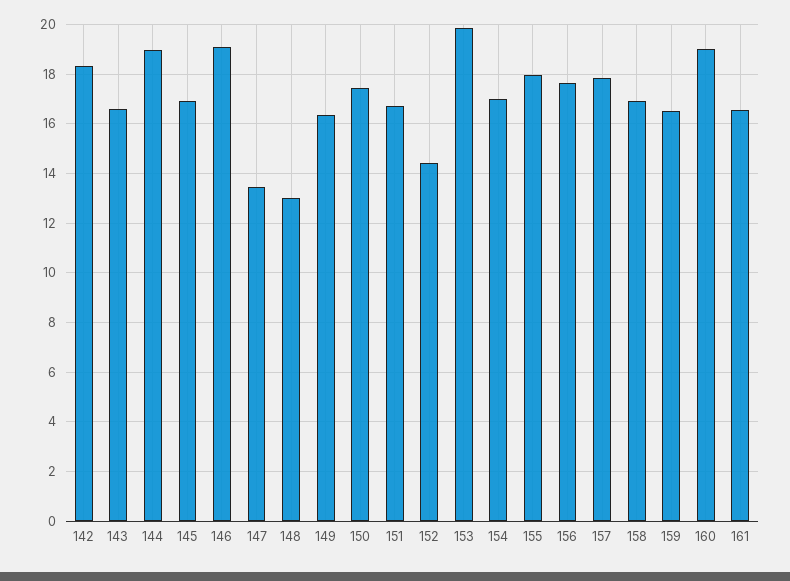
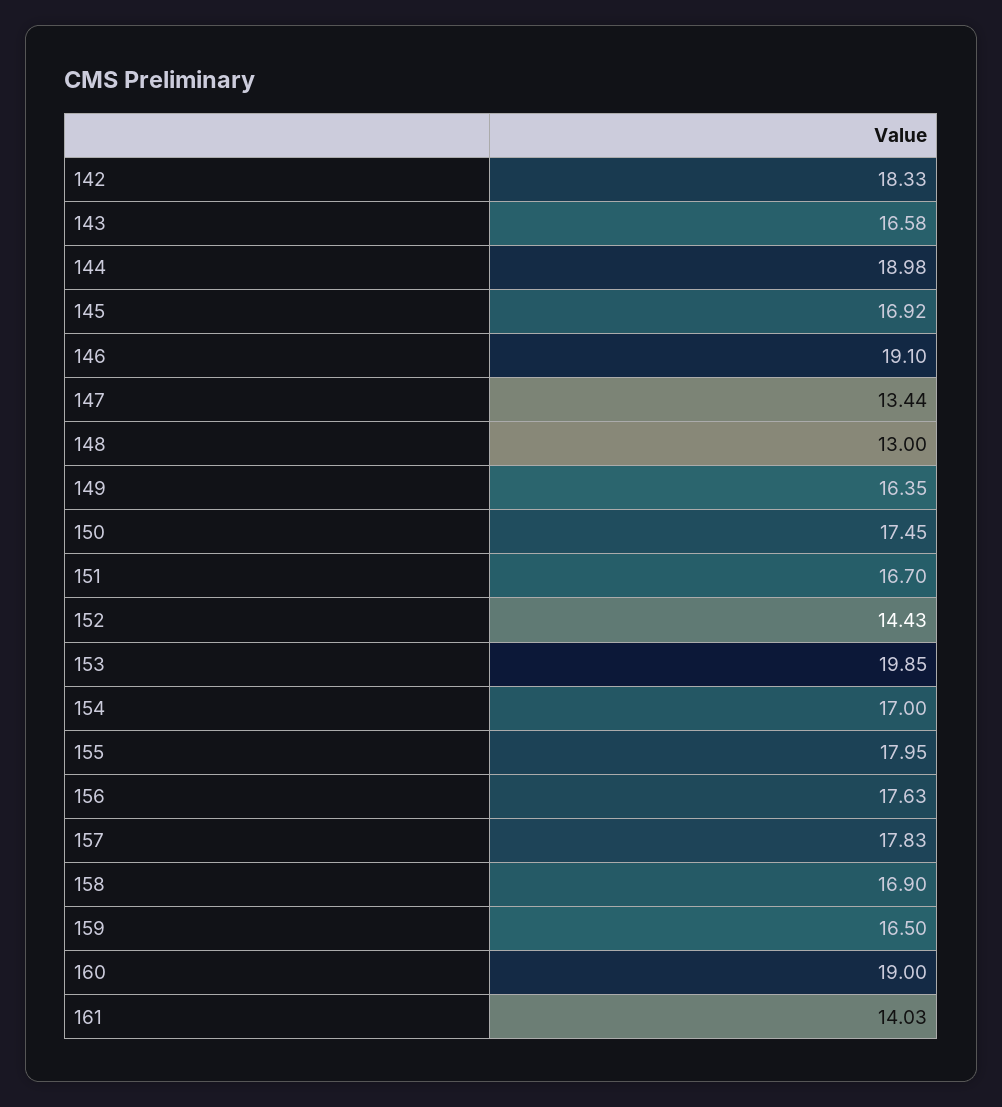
  {
    "142": 18.33,
    "143": 16.58,
    "144": 18.98,
    "145": 16.92,
    "146": 19.1,
    "147": 13.44,
    "148": 13,
    "149": 16.35,
    "150": 17.45,
    "151": 16.7,
    "152": 14.43,
    "153": 19.85,
    "154": 17,
    "155": 17.95,
    "156": 17.63,
    "157": 17.83,
    "158": 16.9,
    "159": 16.5,
    "160": 19,
-   "161": 16.5
+   "161": 14.03
  }

